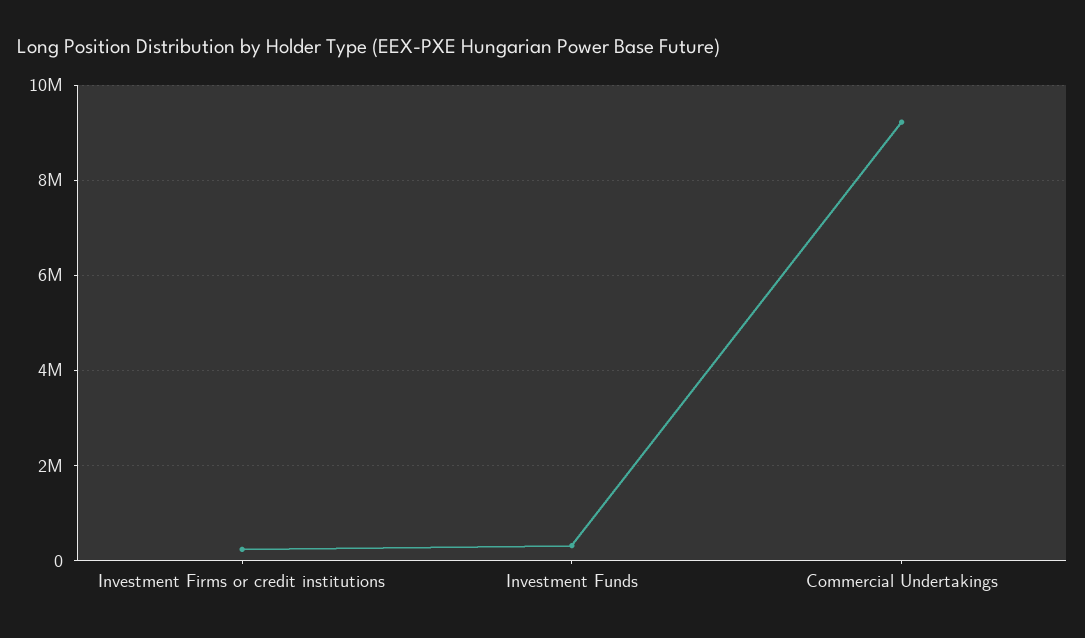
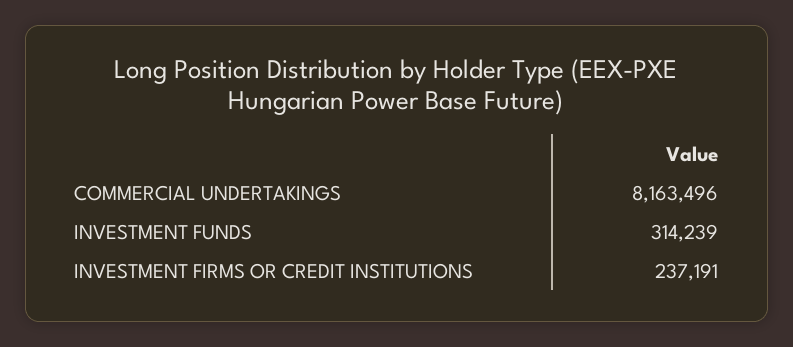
  {
    "Investment Firms or credit institutions": 237191,
    "Investment Funds": 314239,
-   "Commercial Undertakings": 9200000
+   "Commercial Undertakings": 8163496
  }

